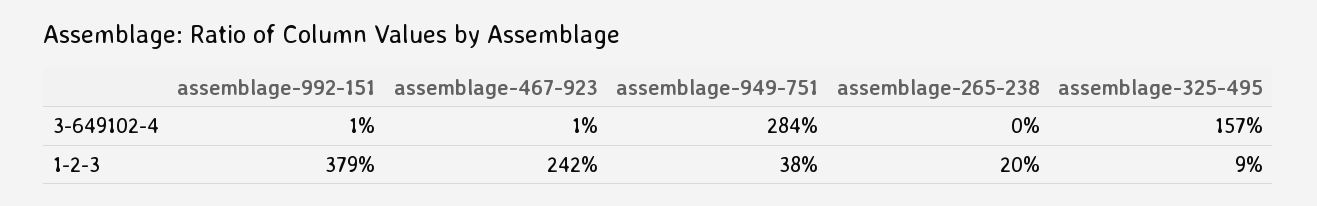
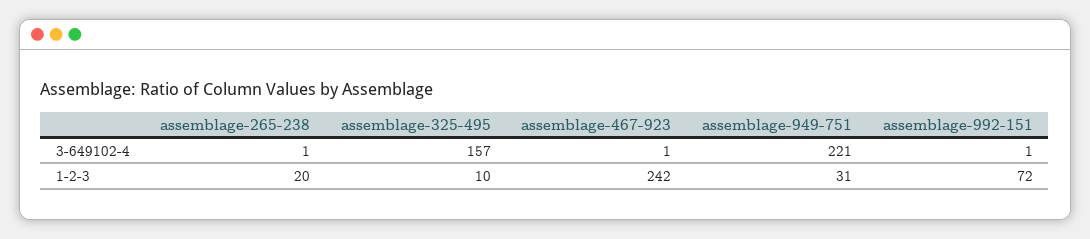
  {
    "assemblage-992-151": {
      "3-649102-4": 1,
-     "1-2-3": 379
+     "1-2-3": 72
    },
    "assemblage-467-923": {
      "3-649102-4": 1,
      "1-2-3": 242
    },
    "assemblage-949-751": {
-     "3-649102-4": 284,
+     "3-649102-4": 221,
-     "1-2-3": 38
+     "1-2-3": 31
    },
    "assemblage-265-238": {
-     "3-649102-4": 0,
+     "3-649102-4": 1,
      "1-2-3": 20
    },
    "assemblage-325-495": {
      "3-649102-4": 157,
-     "1-2-3": 9
+     "1-2-3": 10
    }
  }

